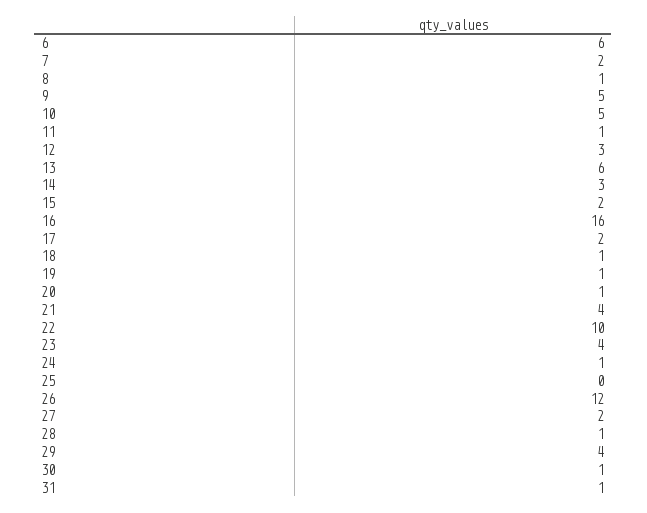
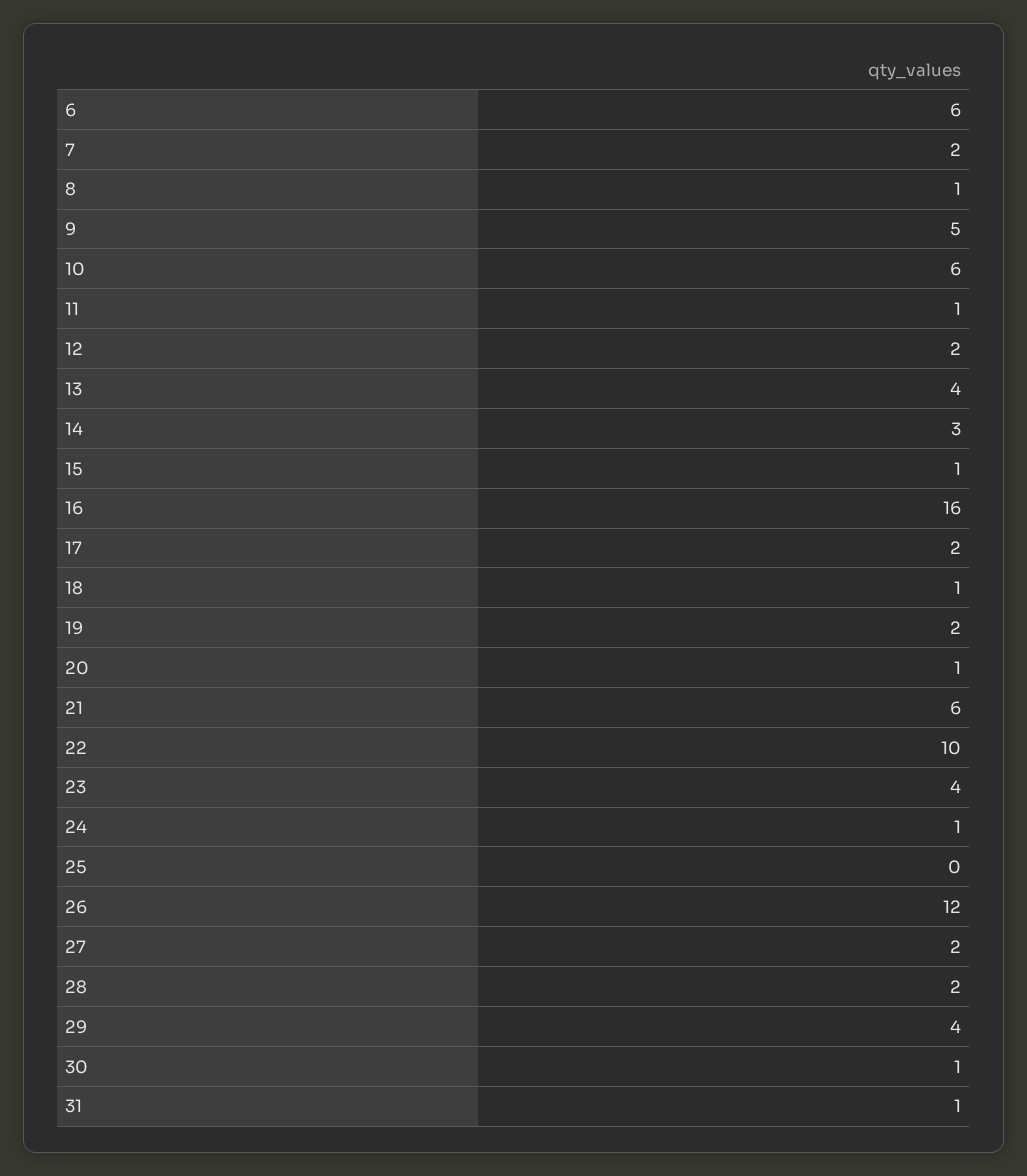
  {
    "6": 6,
    "7": 2,
    "8": 1,
    "9": 5,
-   "10": 5,
+   "10": 6,
    "11": 1,
-   "12": 3,
+   "12": 2,
-   "13": 6,
+   "13": 4,
    "14": 3,
-   "15": 2,
+   "15": 1,
    "16": 16,
    "17": 2,
    "18": 1,
-   "19": 1,
+   "19": 2,
    "20": 1,
-   "21": 4,
+   "21": 6,
    "22": 10,
    "23": 4,
    "24": 1,
    "25": 0,
    "26": 12,
    "27": 2,
-   "28": 1,
+   "28": 2,
    "29": 4,
    "30": 1,
    "31": 1
  }

